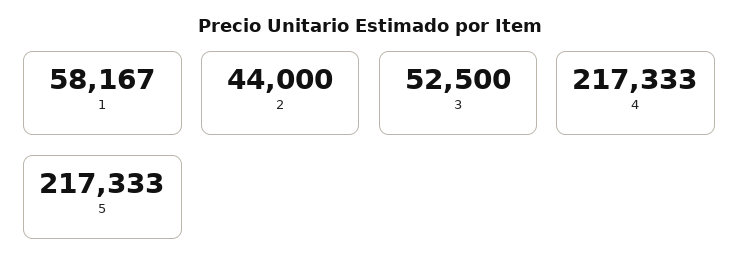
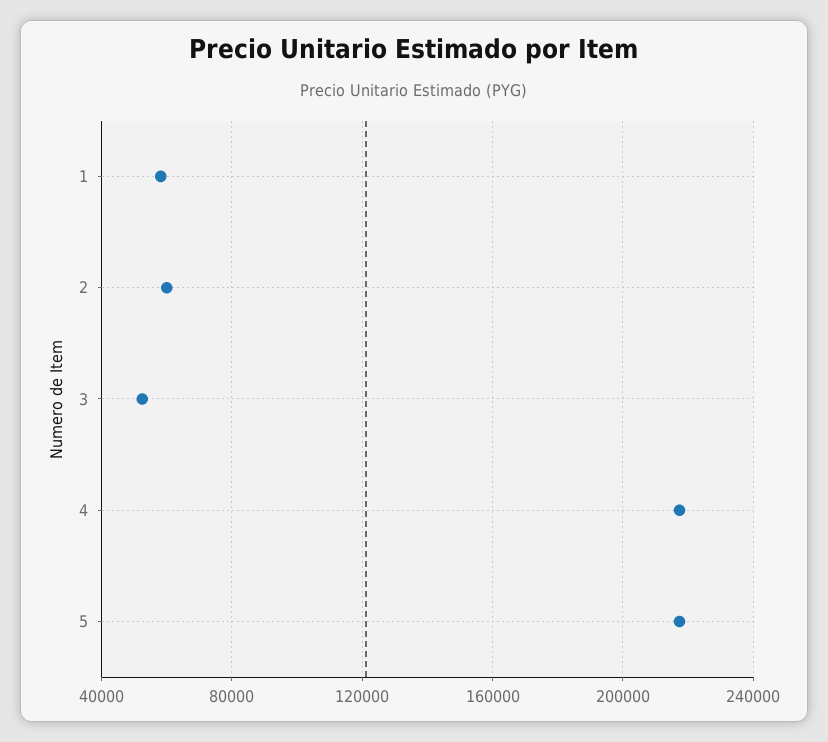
  {
    "1": 58167,
-   "2": 44000,
+   "2": 60000,
    "3": 52500,
    "4": 217333,
    "5": 217333
  }

